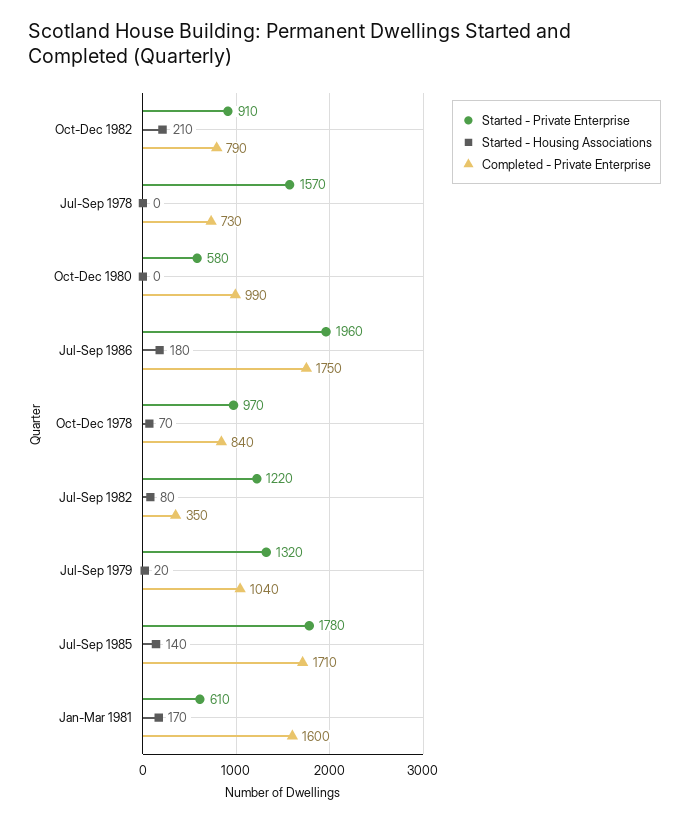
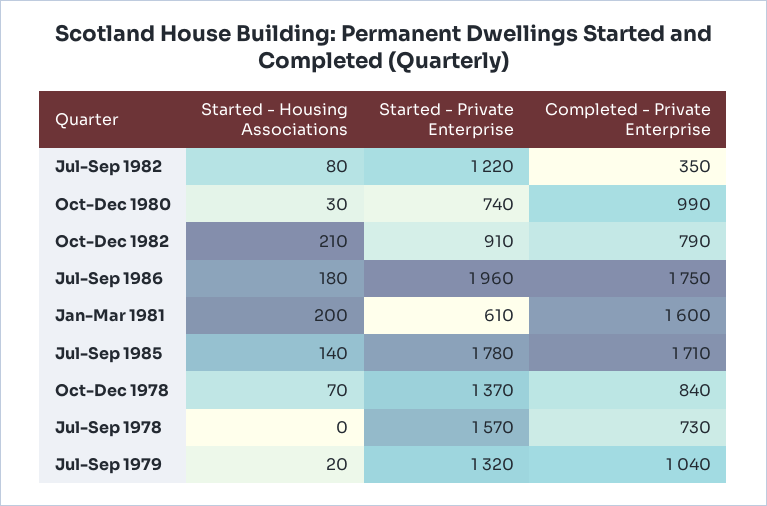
  {
    "Started - Private Enterprise": {
      "Oct-Dec 1982": 910,
      "Jul-Sep 1978": 1570,
-     "Oct-Dec 1980": 580,
+     "Oct-Dec 1980": 740,
      "Jul-Sep 1986": 1960,
-     "Oct-Dec 1978": 970,
+     "Oct-Dec 1978": 1370,
      "Jul-Sep 1982": 1220,
      "Jul-Sep 1979": 1320,
      "Jul-Sep 1985": 1780,
      "Jan-Mar 1981": 610
    },
    "Started - Housing Associations": {
      "Oct-Dec 1982": 210,
      "Jul-Sep 1978": 0,
-     "Oct-Dec 1980": 0,
+     "Oct-Dec 1980": 30,
      "Jul-Sep 1986": 180,
      "Oct-Dec 1978": 70,
      "Jul-Sep 1982": 80,
      "Jul-Sep 1979": 20,
      "Jul-Sep 1985": 140,
-     "Jan-Mar 1981": 170
+     "Jan-Mar 1981": 200
    },
    "Completed - Private Enterprise": {
      "Oct-Dec 1982": 790,
      "Jul-Sep 1978": 730,
      "Oct-Dec 1980": 990,
      "Jul-Sep 1986": 1750,
      "Oct-Dec 1978": 840,
      "Jul-Sep 1982": 350,
      "Jul-Sep 1979": 1040,
      "Jul-Sep 1985": 1710,
      "Jan-Mar 1981": 1600
    }
  }

